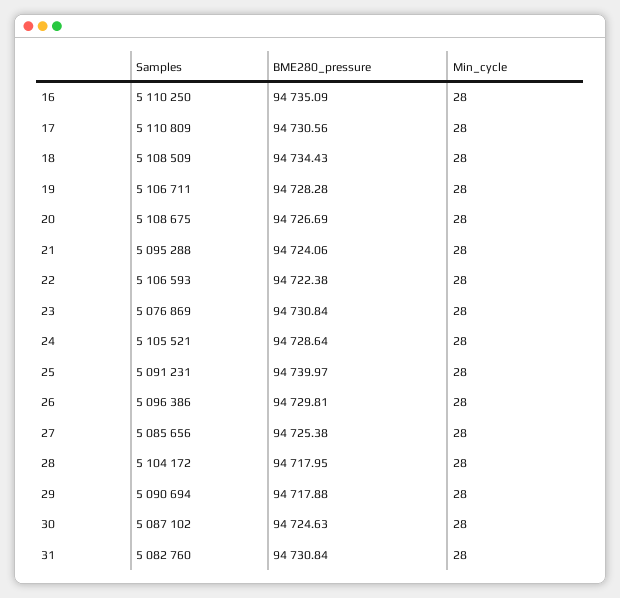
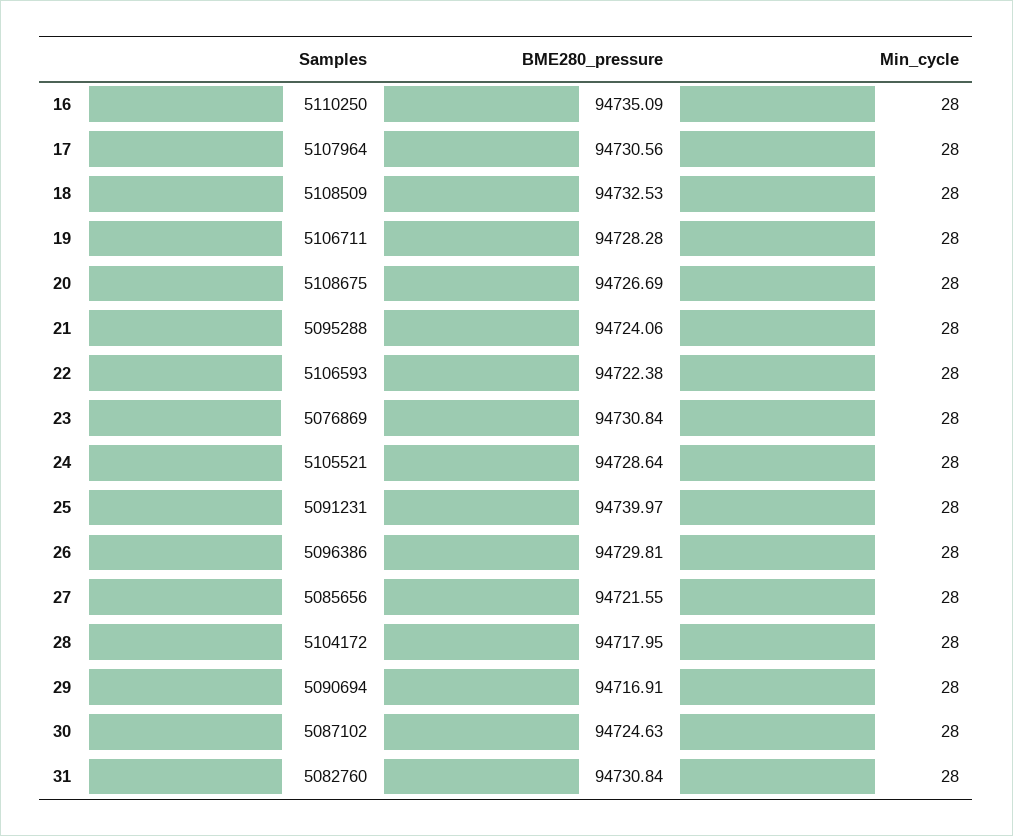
  {
    "Samples": {
      "16": 5110250,
-     "17": 5110809,
+     "17": 5107964,
      "18": 5108509,
      "19": 5106711,
      "20": 5108675,
      "21": 5095288,
      "22": 5106593,
      "23": 5076869,
      "24": 5105521,
      "25": 5091231,
      "26": 5096386,
      "27": 5085656,
      "28": 5104172,
      "29": 5090694,
      "30": 5087102,
      "31": 5082760
    },
    "BME280_pressure": {
      "16": 94735.09,
      "17": 94730.56,
-     "18": 94734.43,
+     "18": 94732.53,
      "19": 94728.28,
      "20": 94726.69,
      "21": 94724.06,
      "22": 94722.38,
      "23": 94730.84,
      "24": 94728.64,
      "25": 94739.97,
      "26": 94729.81,
-     "27": 94725.38,
+     "27": 94721.55,
      "28": 94717.95,
-     "29": 94717.88,
+     "29": 94716.91,
      "30": 94724.63,
      "31": 94730.84
    },
    "Min_cycle": {
      "16": 28,
      "17": 28,
      "18": 28,
      "19": 28,
      "20": 28,
      "21": 28,
      "22": 28,
      "23": 28,
      "24": 28,
      "25": 28,
      "26": 28,
      "27": 28,
      "28": 28,
      "29": 28,
      "30": 28,
      "31": 28
    }
  }

